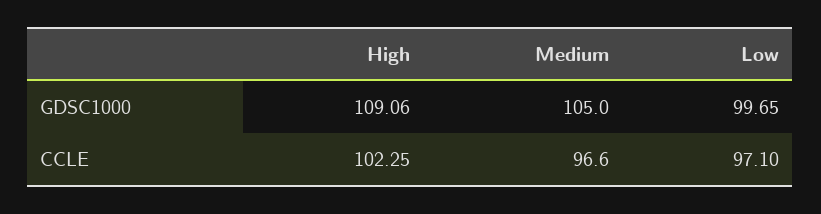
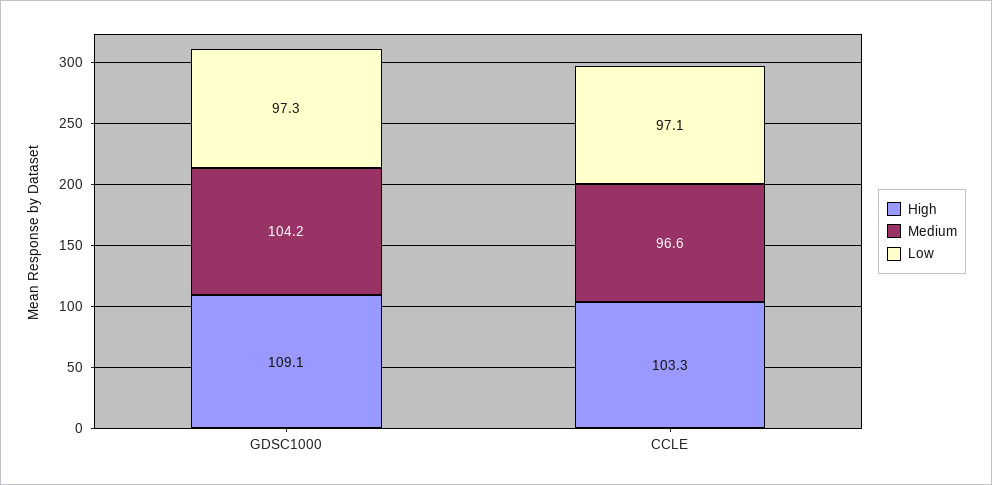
  {
    "High": {
      "GDSC1000": 109.06,
-     "CCLE": 102.25
+     "CCLE": 103.3
    },
    "Medium": {
-     "GDSC1000": 105,
+     "GDSC1000": 104.2,
      "CCLE": 96.6
    },
    "Low": {
-     "GDSC1000": 99.65,
+     "GDSC1000": 97.3,
      "CCLE": 97.1
    }
  }

